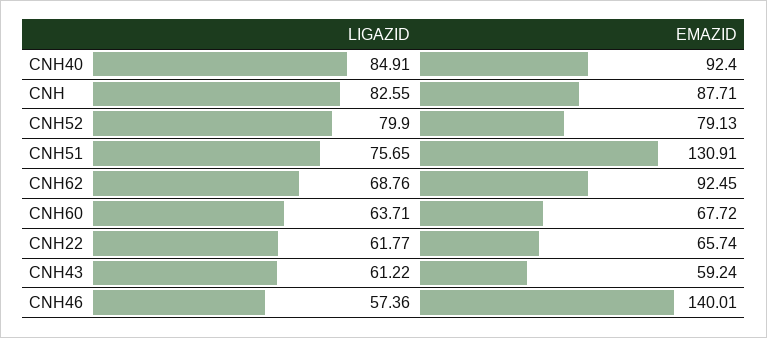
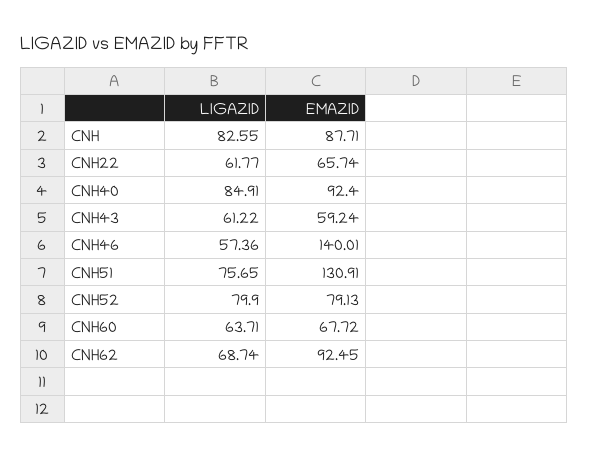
  {
    "LIGAZID": {
      "CNH40": 84.91,
      "CNH": 82.55,
      "CNH52": 79.9,
      "CNH51": 75.65,
-     "CNH62": 68.76,
+     "CNH62": 68.74,
      "CNH60": 63.71,
      "CNH22": 61.77,
      "CNH43": 61.22,
      "CNH46": 57.36
    },
    "EMAZID": {
      "CNH40": 92.4,
      "CNH": 87.71,
      "CNH52": 79.13,
      "CNH51": 130.91,
      "CNH62": 92.45,
      "CNH60": 67.72,
      "CNH22": 65.74,
      "CNH43": 59.24,
      "CNH46": 140.01
    }
  }

